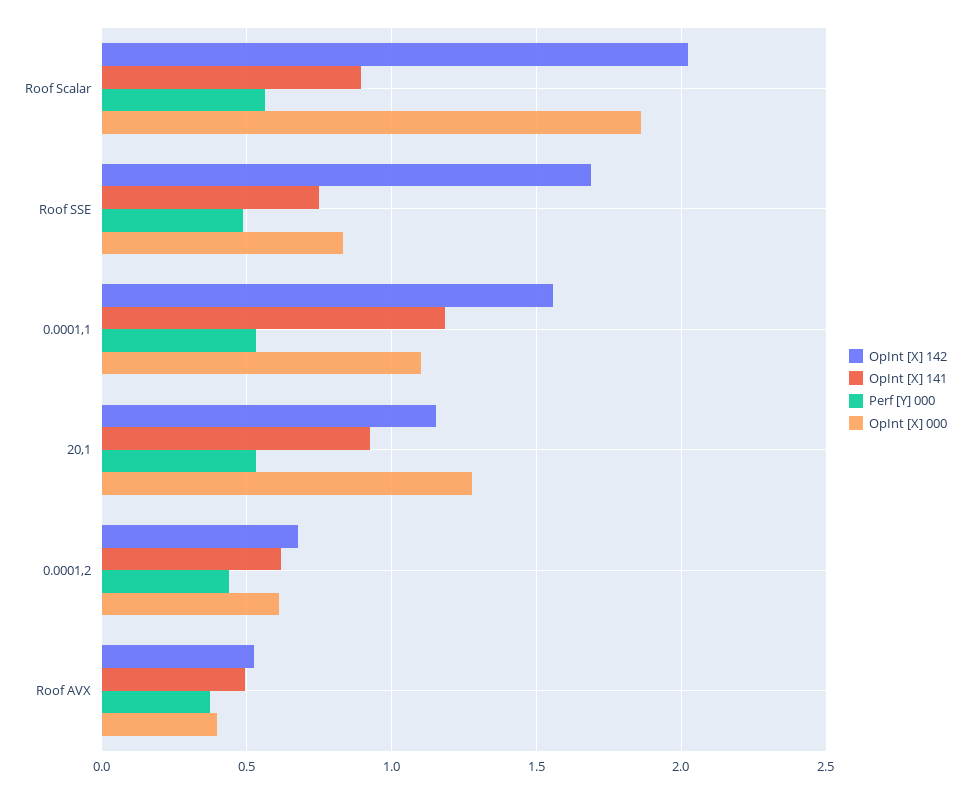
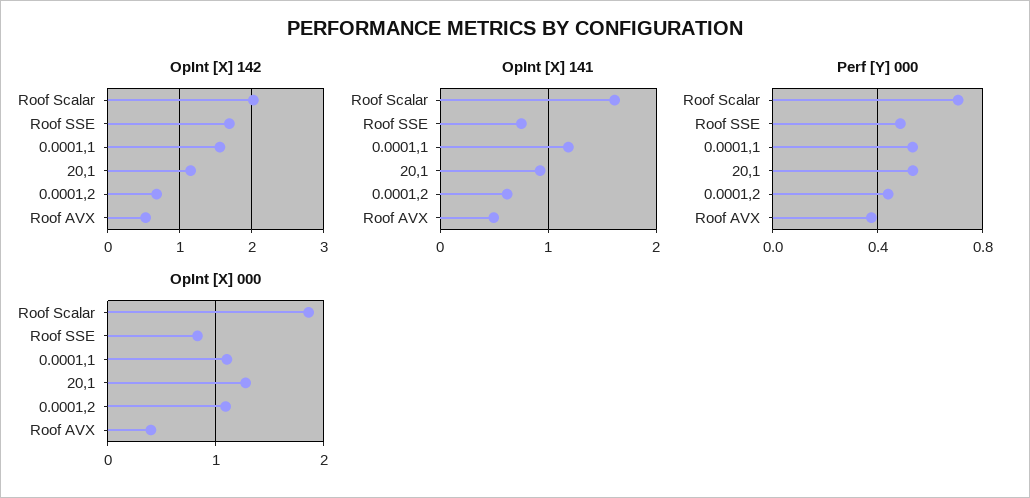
  {
    "OpInt [X] 142": {
      "Roof Scalar": 2,
      "Roof SSE": 1.7,
      "0.0001,1": 1.55,
      "20,1": 1.15,
      "0.0001,2": 0.7,
      "Roof AVX": 0.55
    },
    "OpInt [X] 141": {
-     "Roof Scalar": 0.9,
+     "Roof Scalar": 1.6,
      "Roof SSE": 0.75,
      "0.0001,1": 1.2,
      "20,1": 0.95,
      "0.0001,2": 0.6,
      "Roof AVX": 0.5
    },
    "Perf [Y] 000": {
-     "Roof Scalar": 0.55,
+     "Roof Scalar": 0.7,
      "Roof SSE": 0.5,
      "0.0001,1": 0.55,
      "20,1": 0.55,
      "0.0001,2": 0.45,
      "Roof AVX": 0.35
    },
    "OpInt [X] 000": {
      "Roof Scalar": 1.85,
      "Roof SSE": 0.85,
      "0.0001,1": 1.1,
      "20,1": 1.3,
-     "0.0001,2": 0.6,
+     "0.0001,2": 1.1,
      "Roof AVX": 0.4
    }
  }

